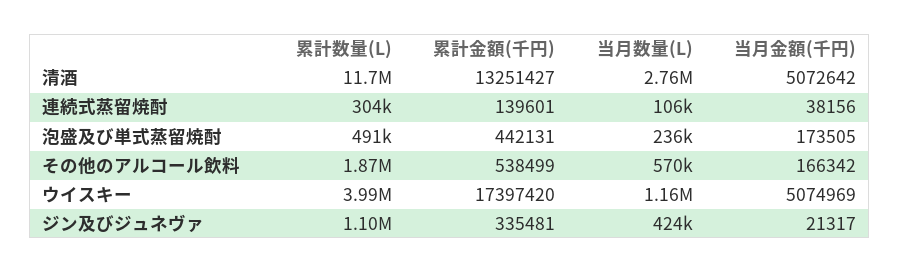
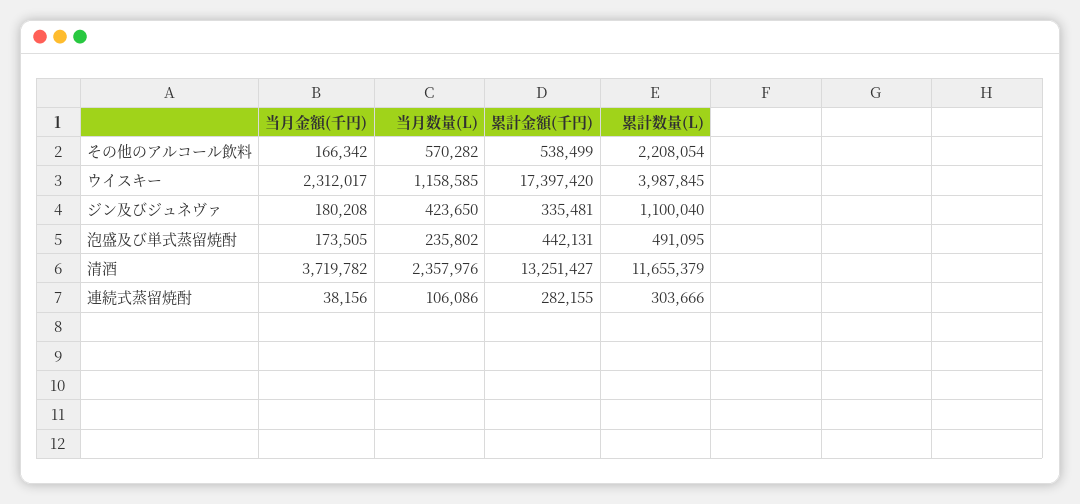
  {
    "累計数量(L)": {
      "清酒": 11655379,
      "連続式蒸留焼酎": 303666,
      "泡盛及び単式蒸留焼酎": 491095,
-     "その他のアルコール飲料": 1870000,
+     "その他のアルコール飲料": 2208054,
      "ウイスキー": 3987845,
      "ジン及びジュネヴァ": 1100040
    },
    "累計金額(千円)": {
      "清酒": 13251427,
-     "連続式蒸留焼酎": 139601,
+     "連続式蒸留焼酎": 282155,
      "泡盛及び単式蒸留焼酎": 442131,
      "その他のアルコール飲料": 538499,
      "ウイスキー": 17397420,
      "ジン及びジュネヴァ": 335481
    },
    "当月数量(L)": {
-     "清酒": 2760000,
+     "清酒": 2357976,
      "連続式蒸留焼酎": 106086,
      "泡盛及び単式蒸留焼酎": 235802,
      "その他のアルコール飲料": 570282,
      "ウイスキー": 1158585,
      "ジン及びジュネヴァ": 423650
    },
    "当月金額(千円)": {
-     "清酒": 5072642,
+     "清酒": 3719782,
      "連続式蒸留焼酎": 38156,
      "泡盛及び単式蒸留焼酎": 173505,
      "その他のアルコール飲料": 166342,
-     "ウイスキー": 5074969,
+     "ウイスキー": 2312017,
-     "ジン及びジュネヴァ": 21317
+     "ジン及びジュネヴァ": 180208
    }
  }

